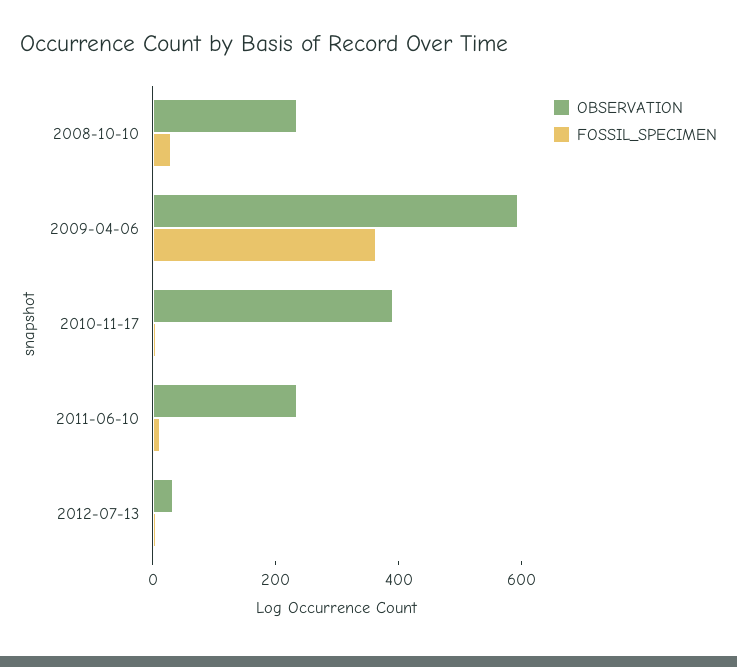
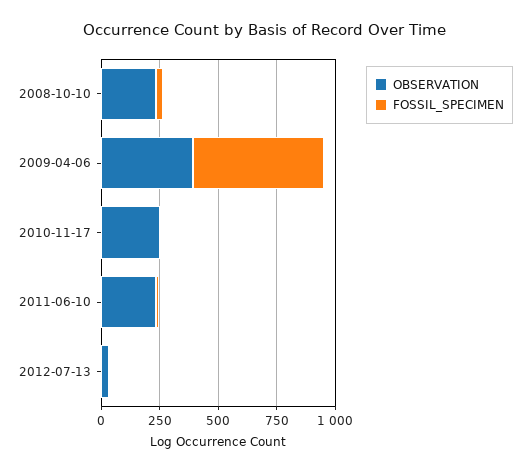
  {
    "OBSERVATION": {
      "2008-10-10": 250,
-     "2009-04-06": 600,
+     "2009-04-06": 400,
-     "2010-11-17": 400,
+     "2010-11-17": 250,
      "2011-06-10": 250,
      "2012-07-13": 50
    },
    "FOSSIL_SPECIMEN": {
      "2008-10-10": 50,
-     "2009-04-06": 350,
+     "2009-04-06": 550,
      "2010-11-17": 0,
      "2011-06-10": 0,
      "2012-07-13": 0
    }
  }

